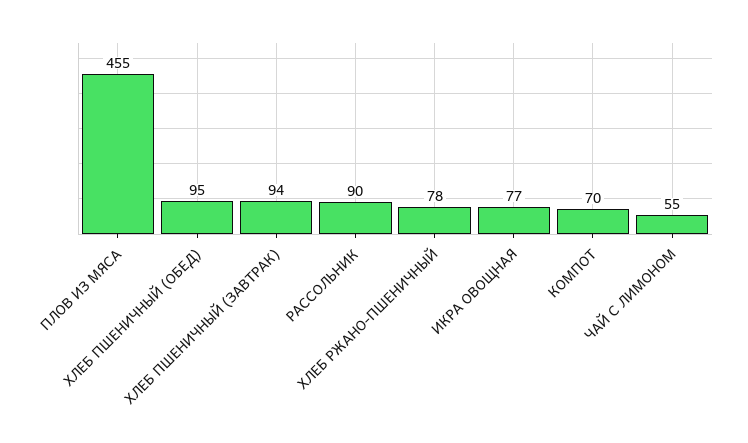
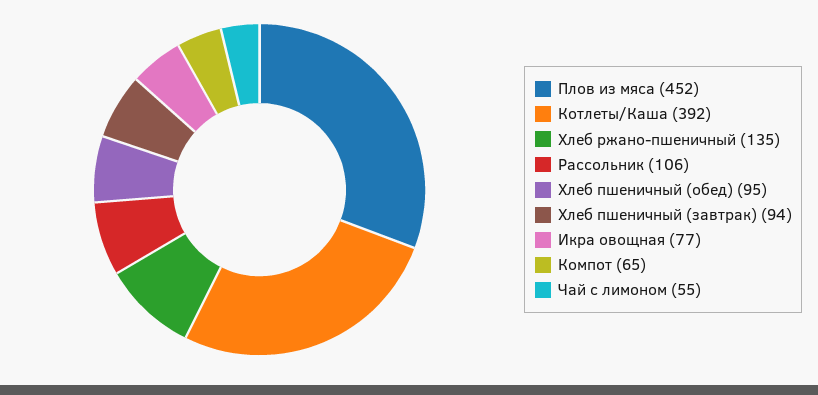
  {
-   "ПЛОВ ИЗ МЯСА": 455,
+   "ПЛОВ ИЗ МЯСА": 452,
    "ХЛЕБ ПШЕНИЧНЫЙ (ОБЕД)": 95,
    "ХЛЕБ ПШЕНИЧНЫЙ (ЗАВТРАК)": 94,
-   "РАССОЛЬНИК": 90,
+   "РАССОЛЬНИК": 106,
-   "ХЛЕБ РЖАНО-ПШЕНИЧНЫЙ": 78,
+   "ХЛЕБ РЖАНО-ПШЕНИЧНЫЙ": 135,
    "ИКРА ОВОЩНАЯ": 77,
-   "КОМПОТ": 70,
+   "КОМПОТ": 65,
-   "ЧАЙ С ЛИМОНОМ": 55
+   "ЧАЙ С ЛИМОНОМ": 55,
+   "Котлеты/Каша": 392
  }

